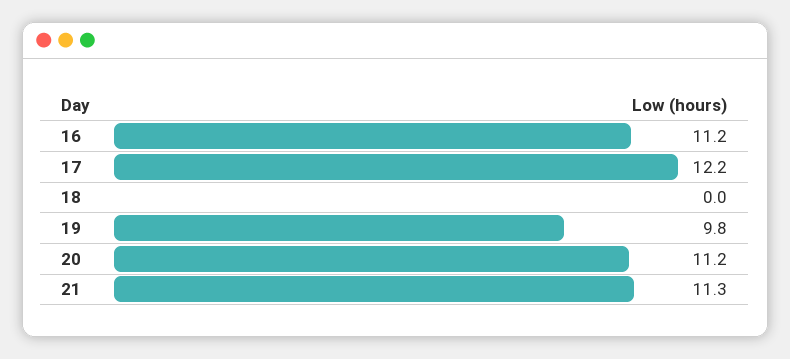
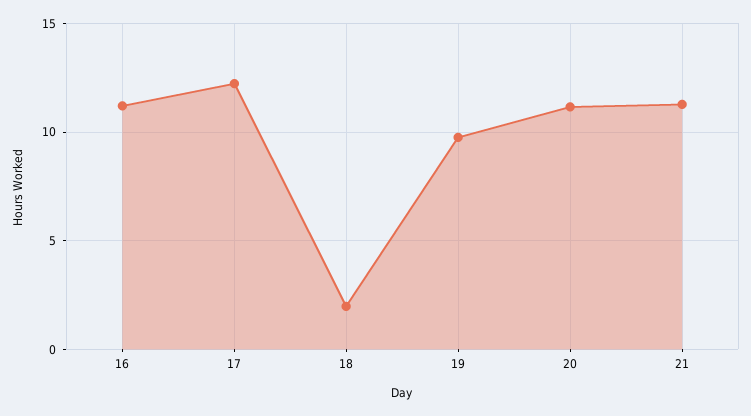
  {
    "16": 11.2,
    "17": 12.2,
-   "18": 0,
+   "18": 2,
    "19": 9.8,
    "20": 11.2,
    "21": 11.3
  }

